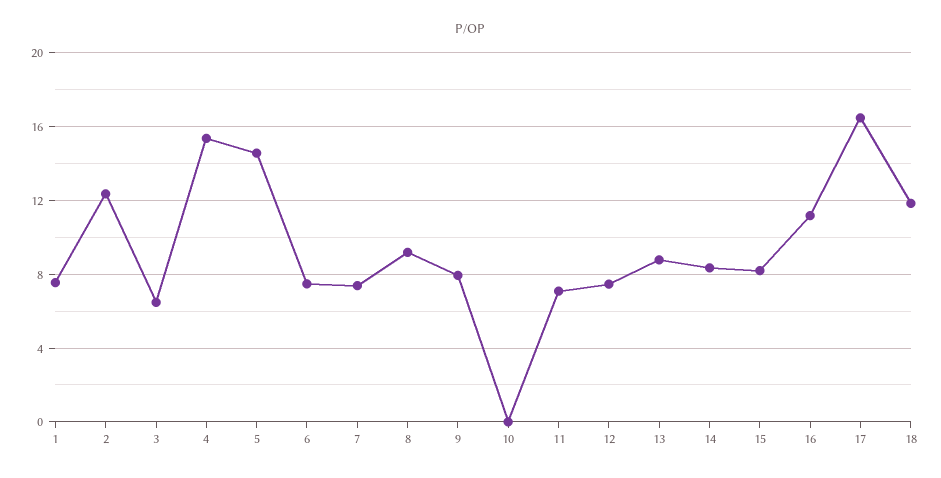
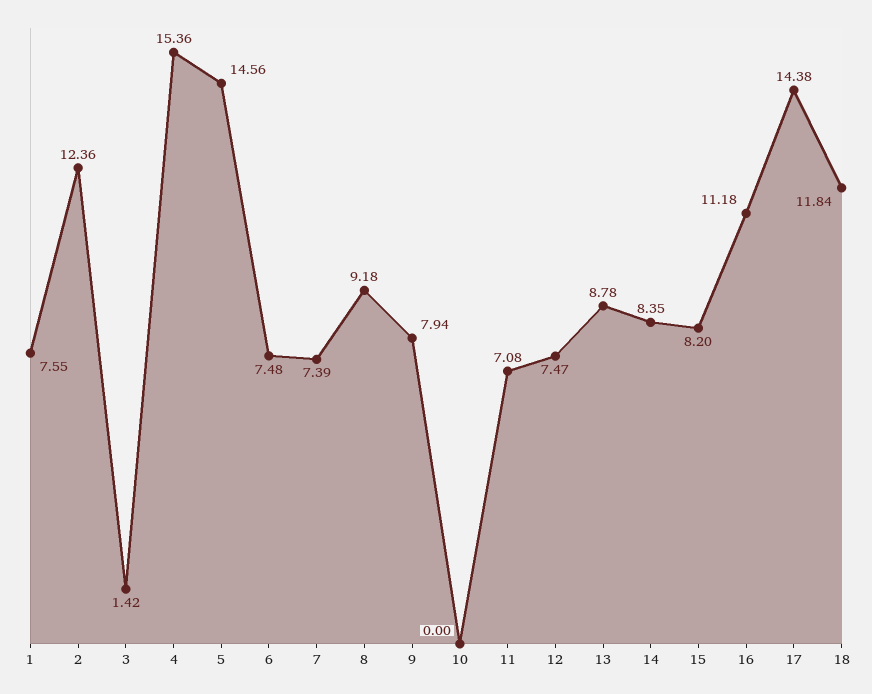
  {
    "1": 7.55,
    "2": 12.36,
-   "3": 6.5,
+   "3": 1.42,
    "4": 15.36,
    "5": 14.56,
    "6": 7.48,
    "7": 7.39,
    "8": 9.18,
    "9": 7.94,
    "10": 0,
    "11": 7.08,
    "12": 7.47,
    "13": 8.78,
    "14": 8.35,
    "15": 8.2,
    "16": 11.18,
-   "17": 16.5,
+   "17": 14.38,
    "18": 11.84
  }

